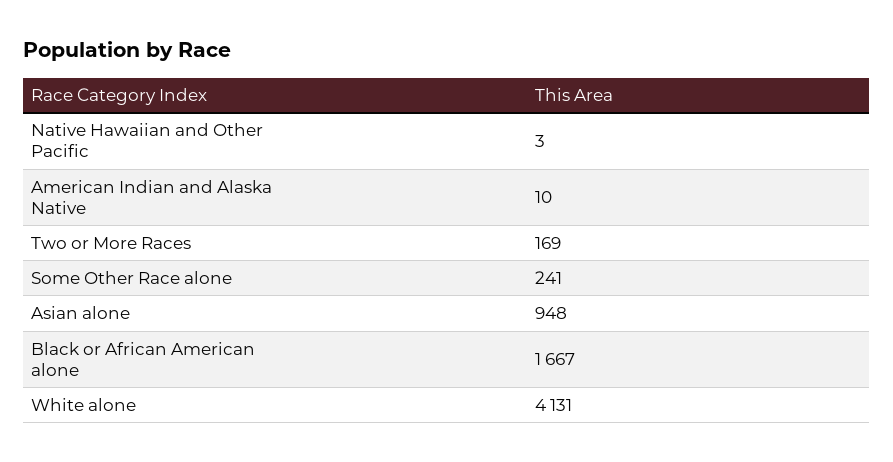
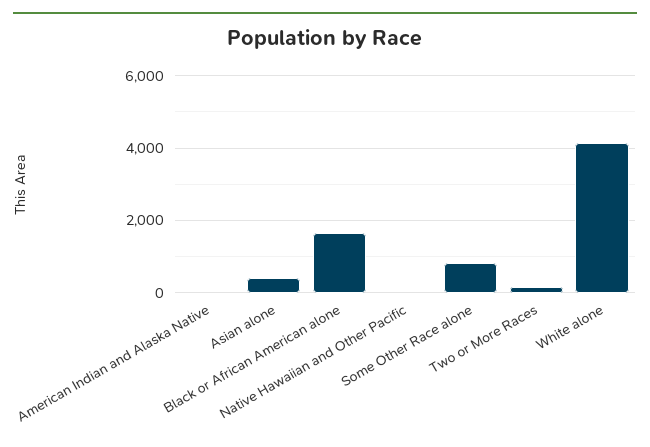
  {
    "Native Hawaiian and Other Pacific": 3,
    "American Indian and Alaska Native": 10,
    "Two or More Races": 169,
-   "Some Other Race alone": 241,
+   "Some Other Race alone": 800,
-   "Asian alone": 948,
+   "Asian alone": 400,
    "Black or African American alone": 1667,
    "White alone": 4131
  }

